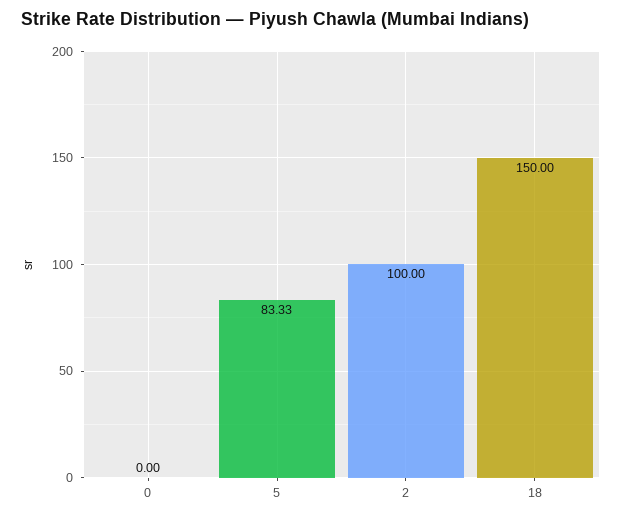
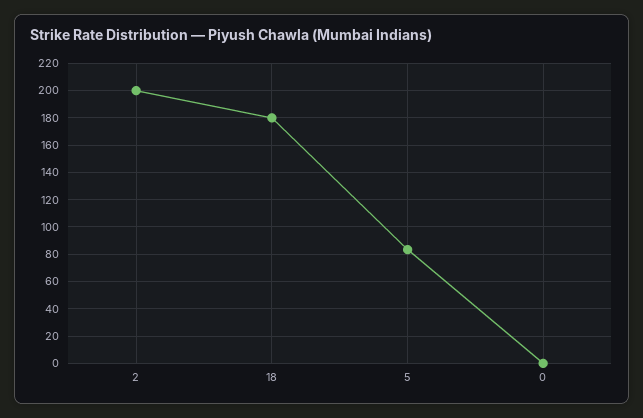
  {
    "0": 0,
    "5": 83.33,
-   "2": 100,
+   "2": 200,
-   "18": 150
+   "18": 180
  }

